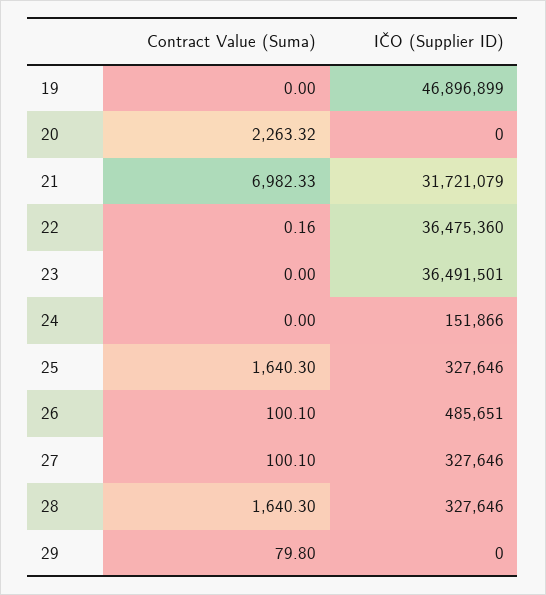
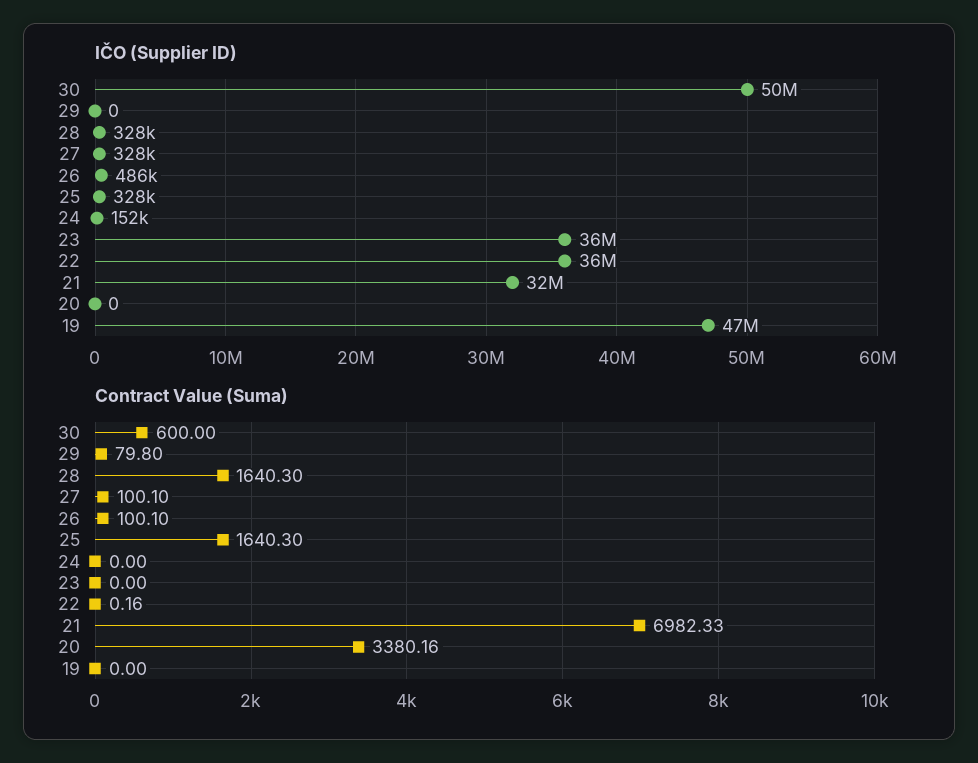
  {
    "Contract Value (Suma)": {
      "19": 0,
-     "20": 2263.32,
+     "20": 3380.16,
      "21": 6982.33,
      "22": 0.16,
      "23": 0,
      "24": 0,
      "25": 1640.3,
      "26": 100.1,
      "27": 100.1,
      "28": 1640.3,
-     "29": 79.8
+     "29": 79.8,
+     "30": 600
    },
    "IČO (Supplier ID)": {
      "19": 46896899,
      "20": 0,
      "21": 31721079,
      "22": 36475360,
      "23": 36491501,
      "24": 151866,
      "25": 327646,
      "26": 485651,
      "27": 327646,
      "28": 327646,
-     "29": 0
+     "29": 0,
+     "30": 50000000
    }
  }

